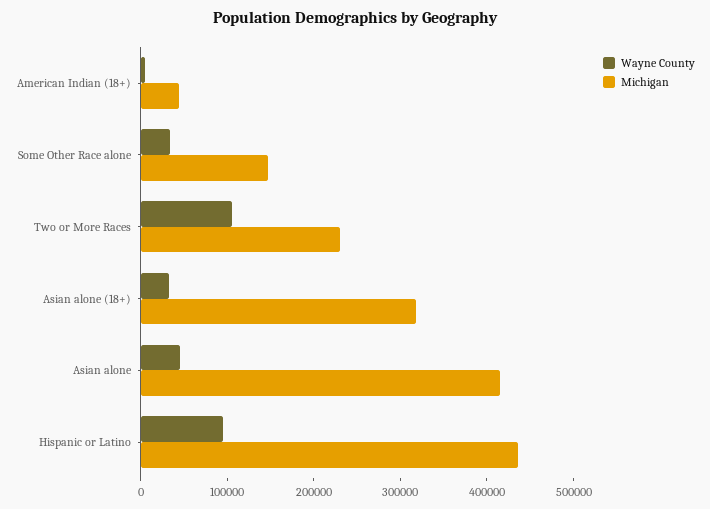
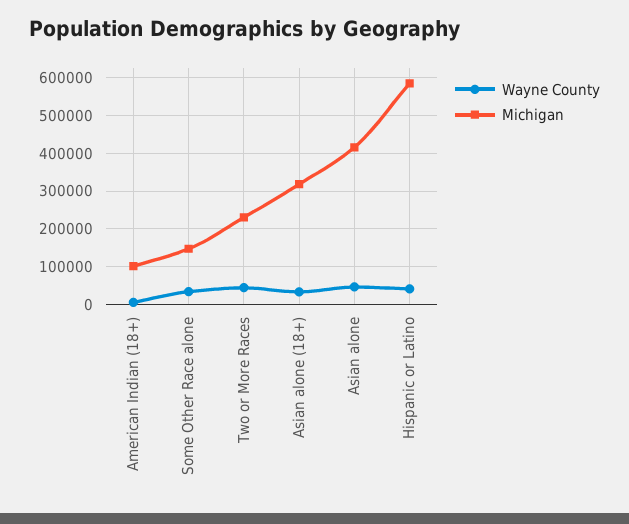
  {
    "Wayne County": {
      "American Indian (18+)": 0,
      "Some Other Race alone": 40000,
-     "Two or More Races": 100000,
+     "Two or More Races": 40000,
      "Asian alone (18+)": 40000,
      "Asian alone": 40000,
-     "Hispanic or Latino": 100000
+     "Hispanic or Latino": 40000
    },
    "Michigan": {
-     "American Indian (18+)": 40000,
+     "American Indian (18+)": 100000,
      "Some Other Race alone": 140000,
      "Two or More Races": 240000,
      "Asian alone (18+)": 320000,
      "Asian alone": 420000,
-     "Hispanic or Latino": 440000
+     "Hispanic or Latino": 580000
    }
  }

